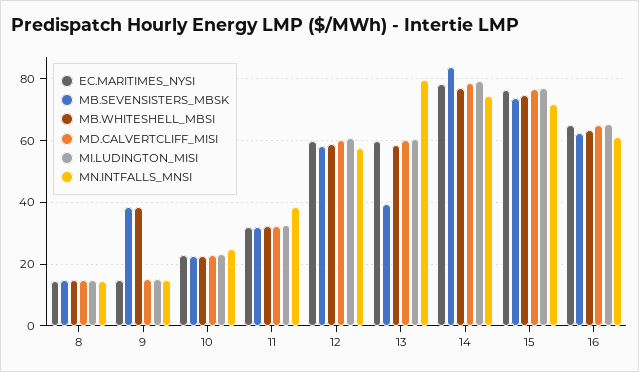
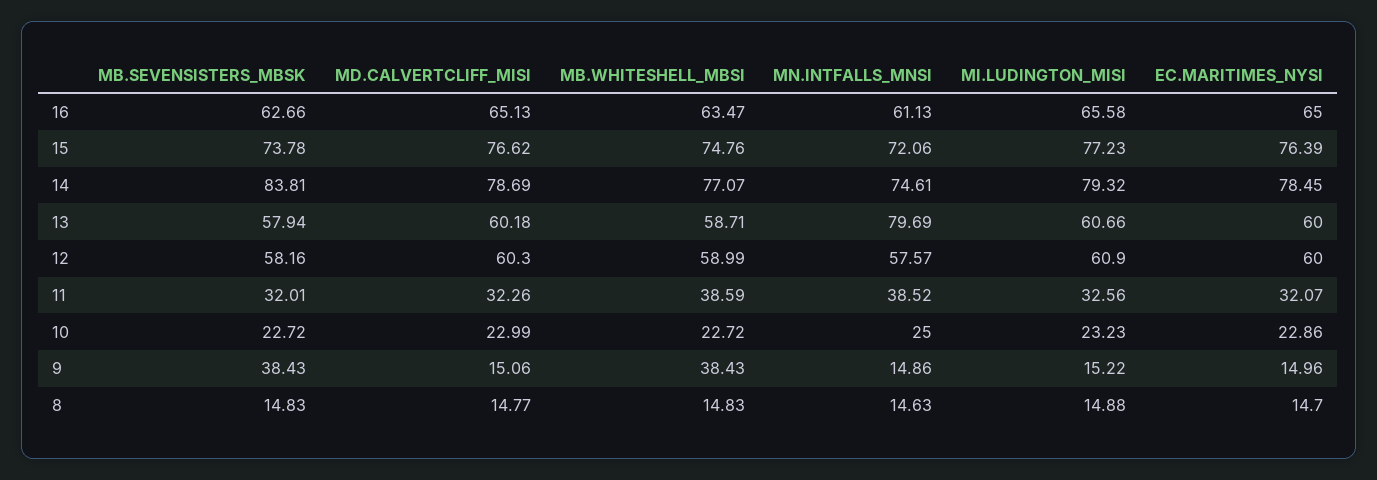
  {
    "EC.MARITIMES_NYSI": {
      "8": 14.7,
      "9": 14.96,
      "10": 22.86,
      "11": 32.07,
      "12": 60,
      "13": 60,
      "14": 78.45,
      "15": 76.39,
      "16": 65
    },
    "MB.SEVENSISTERS_MBSK": {
      "8": 14.83,
      "9": 38.43,
      "10": 22.72,
      "11": 32.01,
      "12": 58.16,
-     "13": 40,
+     "13": 57.94,
      "14": 83.81,
      "15": 73.78,
      "16": 62.66
    },
    "MB.WHITESHELL_MBSI": {
      "8": 14.83,
      "9": 38.43,
      "10": 22.72,
-     "11": 32,
+     "11": 38.59,
      "12": 58.99,
      "13": 58.71,
      "14": 77.07,
      "15": 74.76,
      "16": 63.47
    },
    "MD.CALVERTCLIFF_MISI": {
      "8": 14.77,
      "9": 15.06,
      "10": 22.99,
      "11": 32.26,
      "12": 60.3,
      "13": 60.18,
      "14": 78.69,
      "15": 76.62,
      "16": 65.13
    },
    "MI.LUDINGTON_MISI": {
      "8": 14.88,
      "9": 15.22,
      "10": 23.23,
      "11": 32.56,
      "12": 60.9,
      "13": 60.66,
      "14": 79.32,
      "15": 77.23,
      "16": 65.58
    },
    "MN.INTFALLS_MNSI": {
      "8": 14.63,
      "9": 14.86,
      "10": 25,
      "11": 38.52,
      "12": 57.57,
      "13": 79.69,
      "14": 74.61,
      "15": 72.06,
      "16": 61.13
    }
  }

